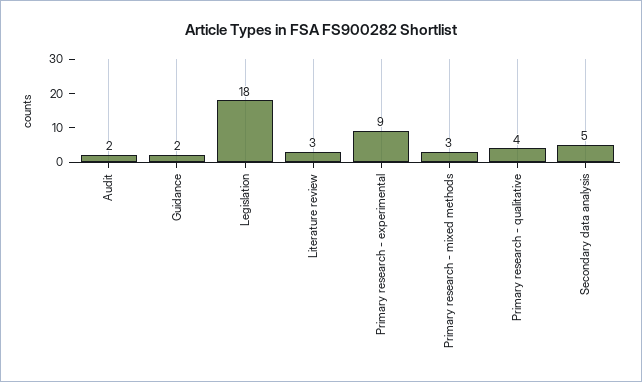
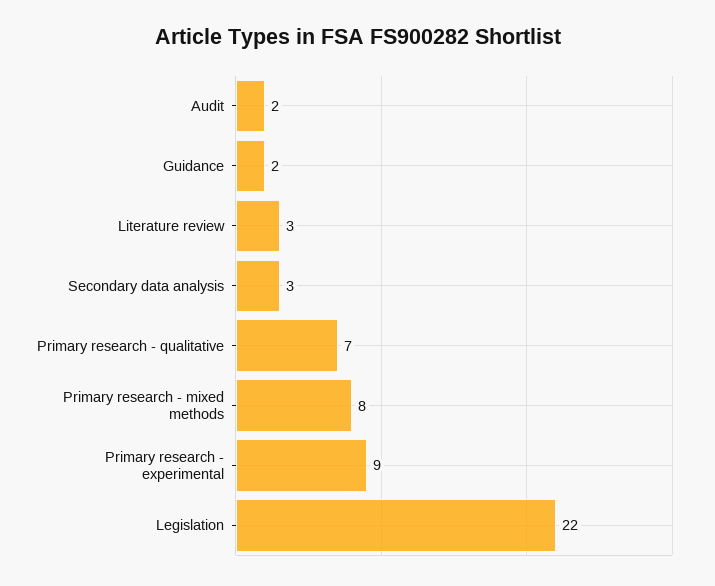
  {
    "Audit": 2,
    "Guidance": 2,
-   "Legislation": 18,
+   "Legislation": 22,
    "Literature review": 3,
    "Primary research - experimental": 9,
-   "Primary research - mixed methods": 3,
+   "Primary research - mixed methods": 8,
-   "Primary research - qualitative": 4,
+   "Primary research - qualitative": 7,
-   "Secondary data analysis": 5
+   "Secondary data analysis": 3
  }

